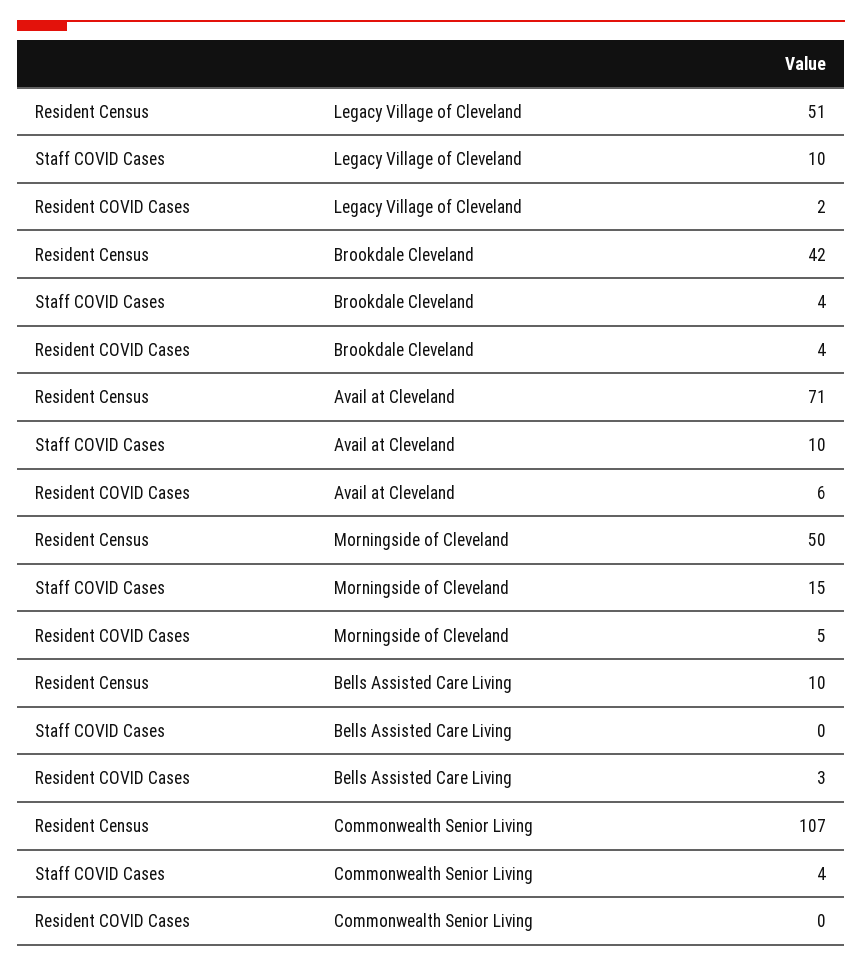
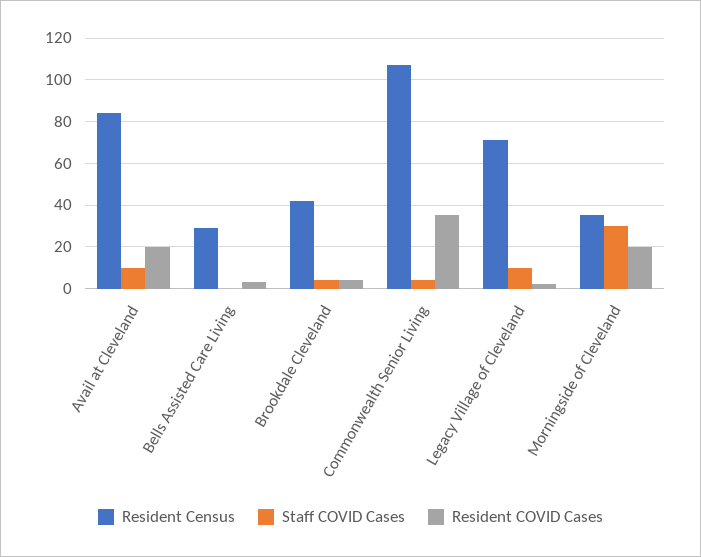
  {
    "Resident Census": {
-     "Legacy Village of Cleveland": 51,
+     "Legacy Village of Cleveland": 70,
      "Brookdale Cleveland": 42,
-     "Avail at Cleveland": 71,
+     "Avail at Cleveland": 85,
-     "Morningside of Cleveland": 50,
+     "Morningside of Cleveland": 35,
-     "Bells Assisted Care Living": 10,
+     "Bells Assisted Care Living": 30,
      "Commonwealth Senior Living": 107
    },
    "Staff COVID Cases": {
      "Legacy Village of Cleveland": 10,
      "Brookdale Cleveland": 4,
      "Avail at Cleveland": 10,
-     "Morningside of Cleveland": 15,
+     "Morningside of Cleveland": 30,
      "Bells Assisted Care Living": 0,
      "Commonwealth Senior Living": 4
    },
    "Resident COVID Cases": {
      "Legacy Village of Cleveland": 2,
      "Brookdale Cleveland": 4,
-     "Avail at Cleveland": 6,
+     "Avail at Cleveland": 20,
-     "Morningside of Cleveland": 5,
+     "Morningside of Cleveland": 20,
      "Bells Assisted Care Living": 3,
-     "Commonwealth Senior Living": 0
+     "Commonwealth Senior Living": 35
    }
  }

